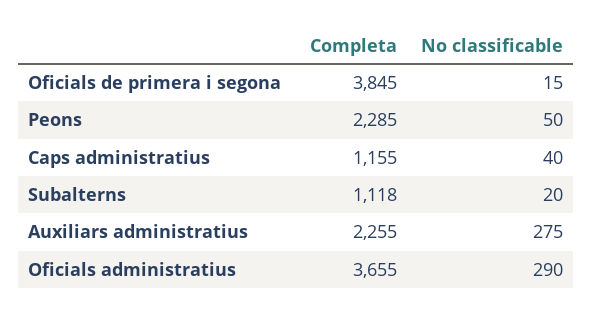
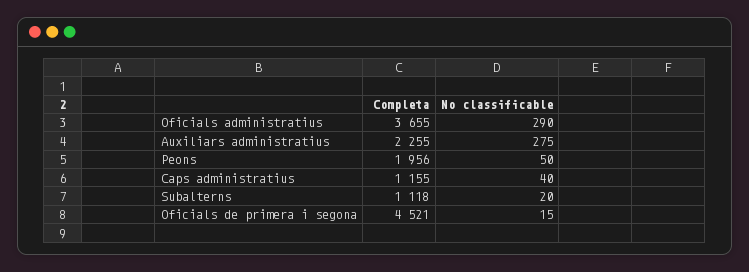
  {
    "Completa": {
-     "Oficials de primera i segona": 3845,
+     "Oficials de primera i segona": 4521,
-     "Peons": 2285,
+     "Peons": 1956,
      "Caps administratius": 1155,
      "Subalterns": 1118,
      "Auxiliars administratius": 2255,
      "Oficials administratius": 3655
    },
    "No classificable": {
      "Oficials de primera i segona": 15,
      "Peons": 50,
      "Caps administratius": 40,
      "Subalterns": 20,
      "Auxiliars administratius": 275,
      "Oficials administratius": 290
    }
  }

